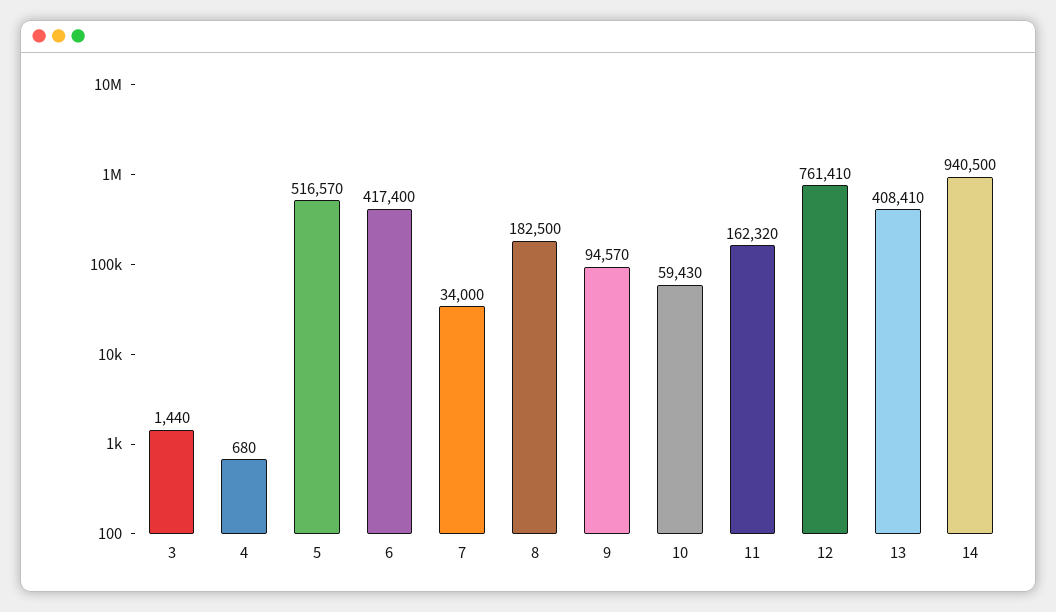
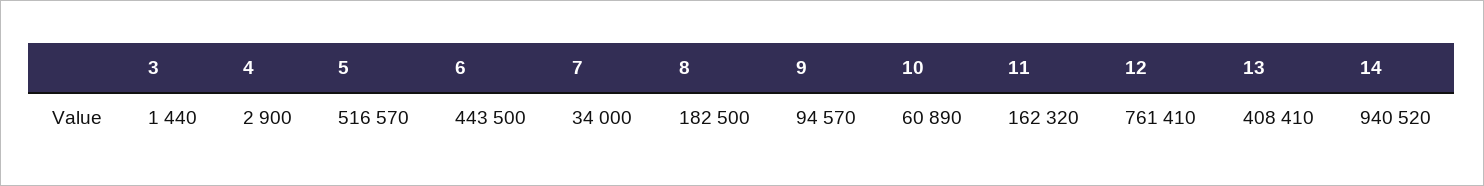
  {
    "3": 1440,
-   "4": 680,
+   "4": 2900,
    "5": 516570,
-   "6": 417400,
+   "6": 443500,
    "7": 34000,
    "8": 182500,
    "9": 94570,
-   "10": 59430,
+   "10": 60890,
    "11": 162320,
    "12": 761410,
    "13": 408410,
-   "14": 940500
+   "14": 940520
  }

